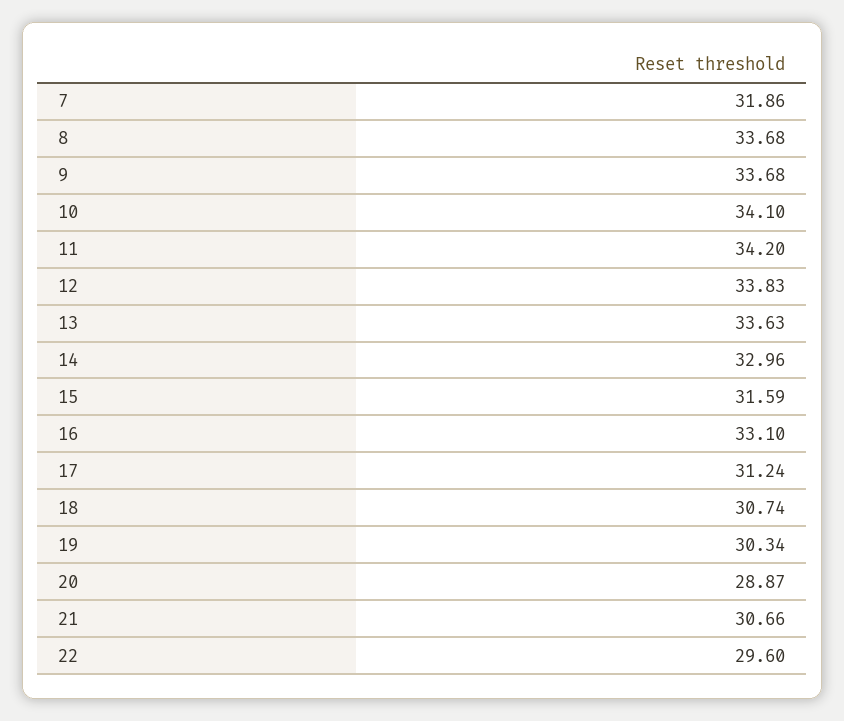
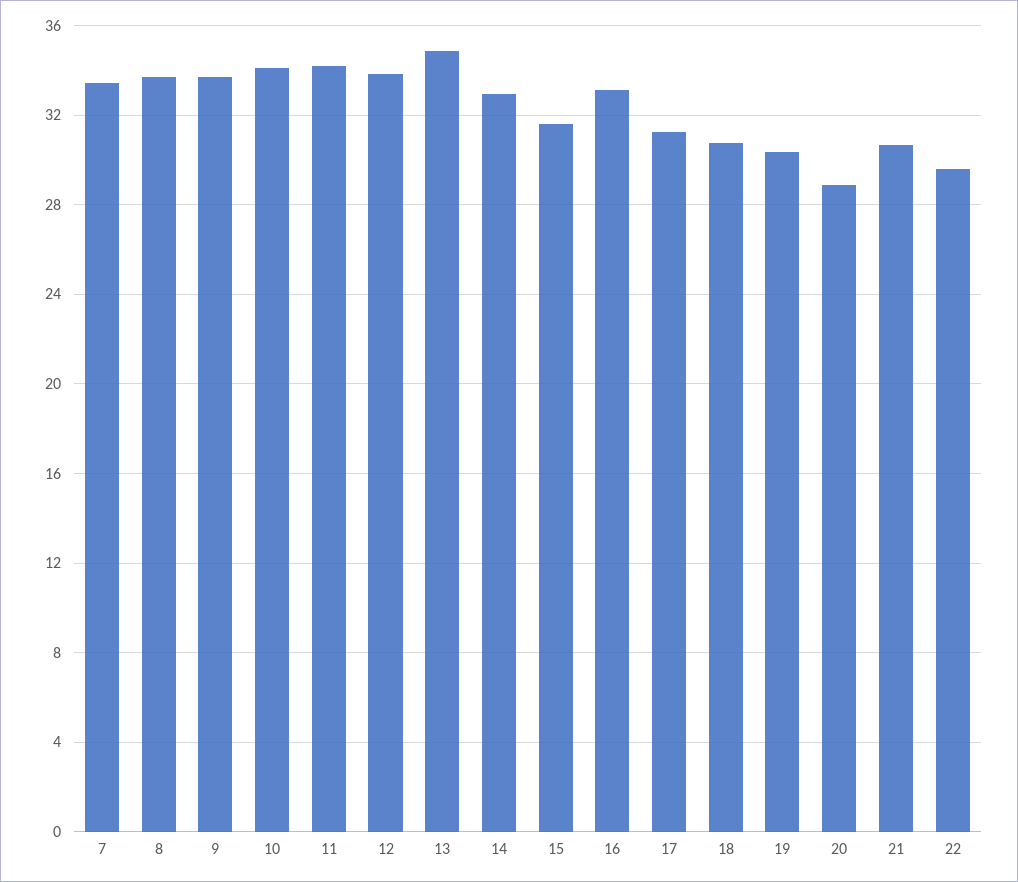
  {
-   "7": 31.86,
+   "7": 33.5,
    "8": 33.68,
    "9": 33.68,
    "10": 34.1,
    "11": 34.2,
    "12": 33.83,
-   "13": 33.63,
+   "13": 35,
    "14": 32.96,
    "15": 31.59,
    "16": 33.1,
    "17": 31.24,
    "18": 30.74,
    "19": 30.34,
    "20": 28.87,
    "21": 30.66,
    "22": 29.6
  }

